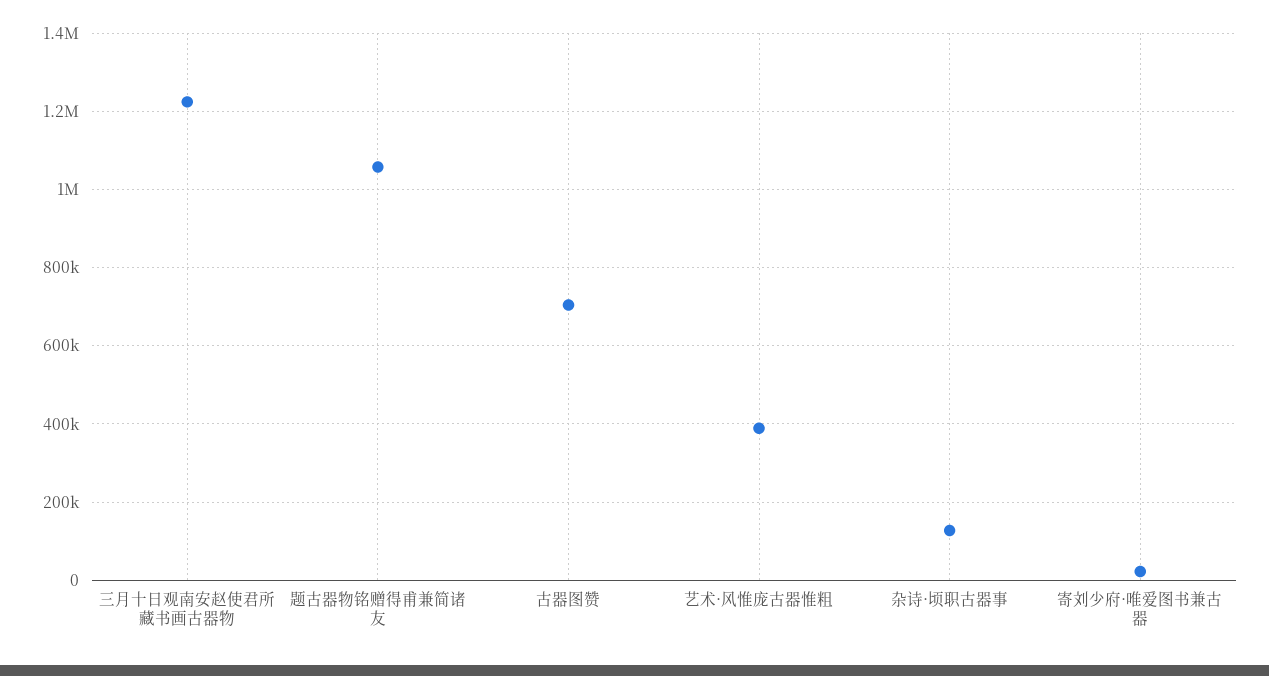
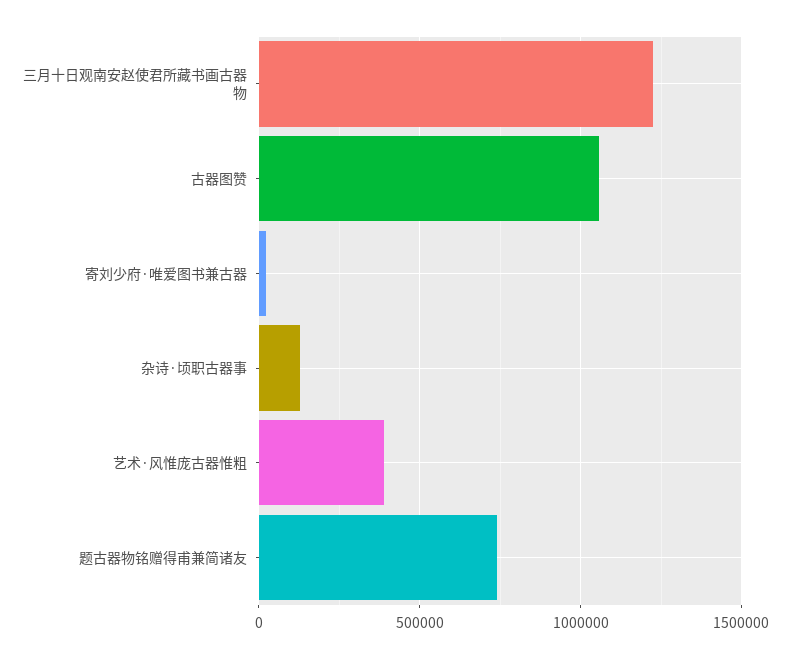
  {
    "三月十日观南安赵使君所藏书画古器物": 1220000,
-   "题古器物铭赠得甫兼简诸友": 1060000,
+   "题古器物铭赠得甫兼简诸友": 750000,
-   "古器图赞": 700000,
+   "古器图赞": 1050000,
    "艺术·风惟庞古器惟粗": 380000,
    "杂诗·顷职古器事": 120000,
    "寄刘少府·唯爱图书兼古器": 20000
  }

